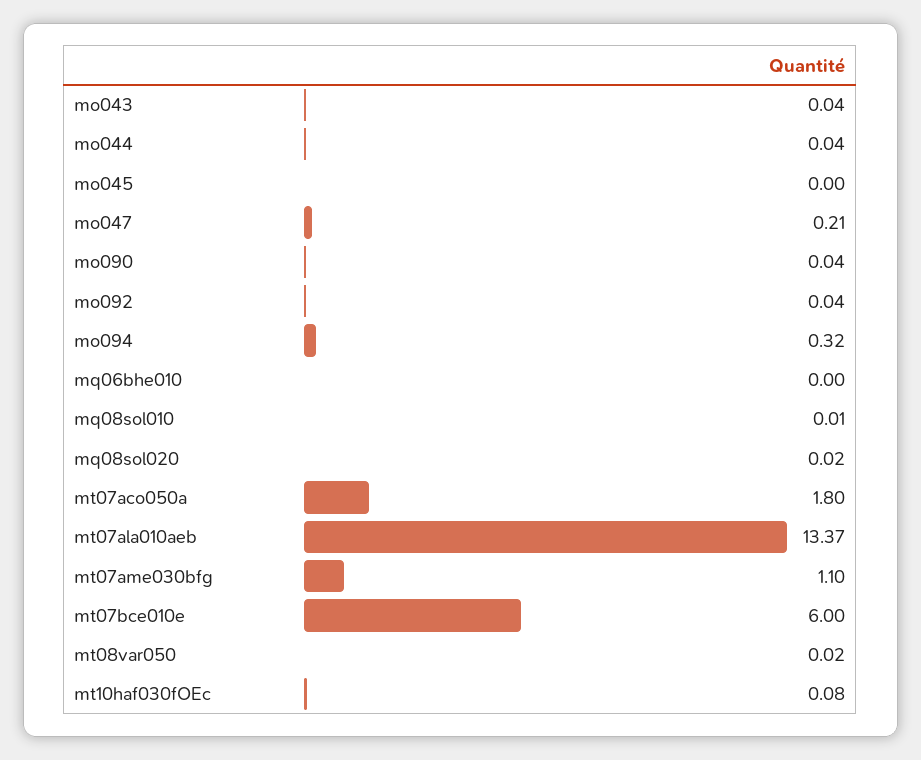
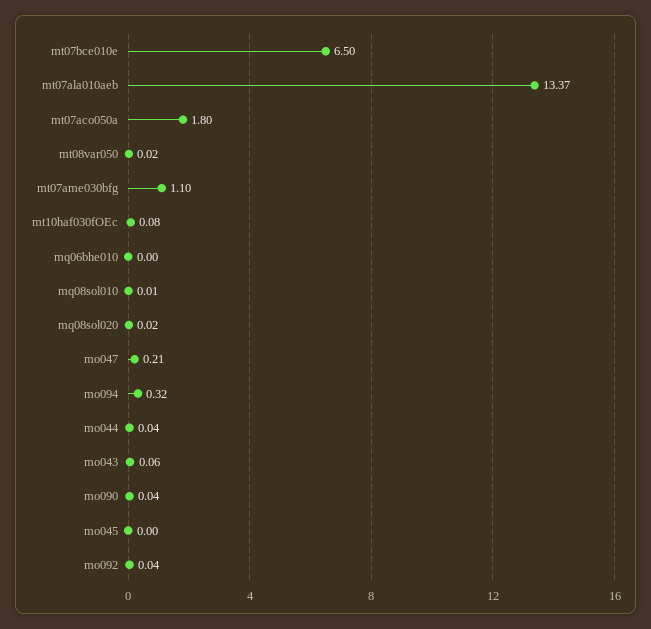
  {
-   "mo043": 0.04,
+   "mo043": 0.06,
    "mo044": 0.04,
    "mo045": 0,
    "mo047": 0.21,
    "mo090": 0.04,
    "mo092": 0.04,
    "mo094": 0.32,
    "mq06bhe010": 0,
    "mq08sol010": 0.01,
    "mq08sol020": 0.02,
    "mt07aco050a": 1.8,
    "mt07ala010aeb": 13.37,
    "mt07ame030bfg": 1.1,
-   "mt07bce010e": 6,
+   "mt07bce010e": 6.5,
    "mt08var050": 0.02,
    "mt10haf030fOEc": 0.08
  }

